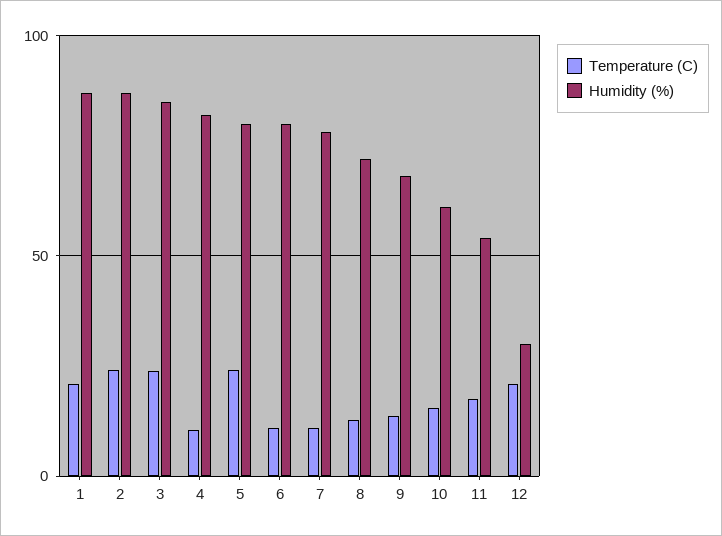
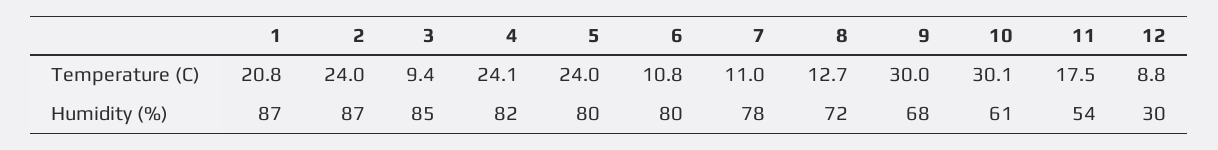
  {
    "Temperature (C)": {
      "1": 20.8,
      "2": 24,
-     "3": 25,
+     "3": 9.4,
-     "4": 10,
+     "4": 24.1,
      "5": 24,
      "6": 10.8,
      "7": 11,
      "8": 12.7,
-     "9": 15,
+     "9": 30,
-     "10": 15,
+     "10": 30.1,
      "11": 17.5,
-     "12": 20
+     "12": 8.8
    },
    "Humidity (%)": {
      "1": 87,
      "2": 87,
      "3": 85,
      "4": 82,
      "5": 80,
      "6": 80,
      "7": 78,
      "8": 72,
      "9": 68,
      "10": 61,
      "11": 54,
      "12": 30
    }
  }

